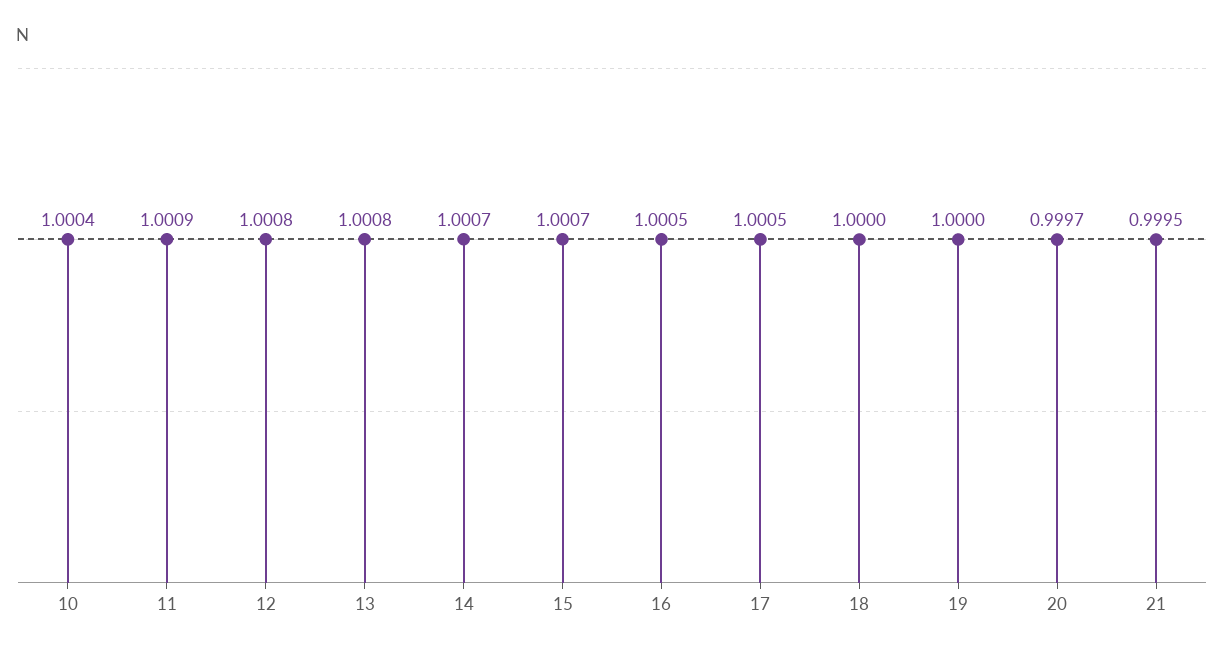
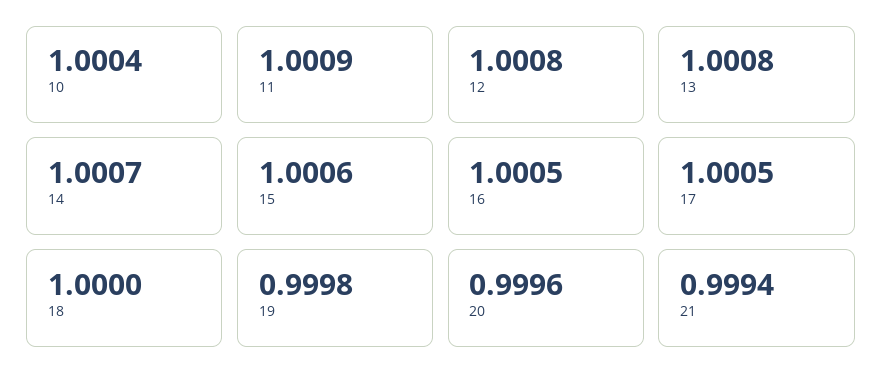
  {
    "10": 1.0004,
    "11": 1.0009,
    "12": 1.0008,
    "13": 1.0008,
    "14": 1.0007,
-   "15": 1.0007,
+   "15": 1.0006,
    "16": 1.0005,
    "17": 1.0005,
    "18": 1,
-   "19": 1,
+   "19": 0.9998,
-   "20": 0.9997,
+   "20": 0.9996,
-   "21": 0.9995
+   "21": 0.9994
  }

